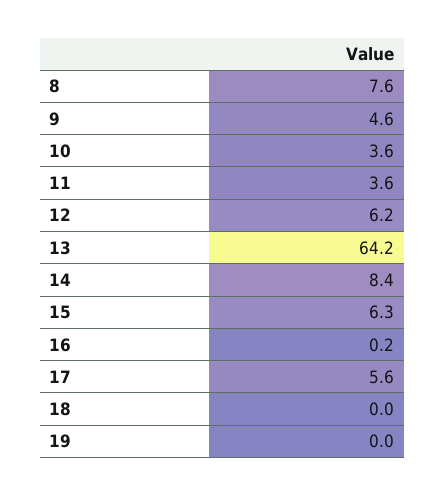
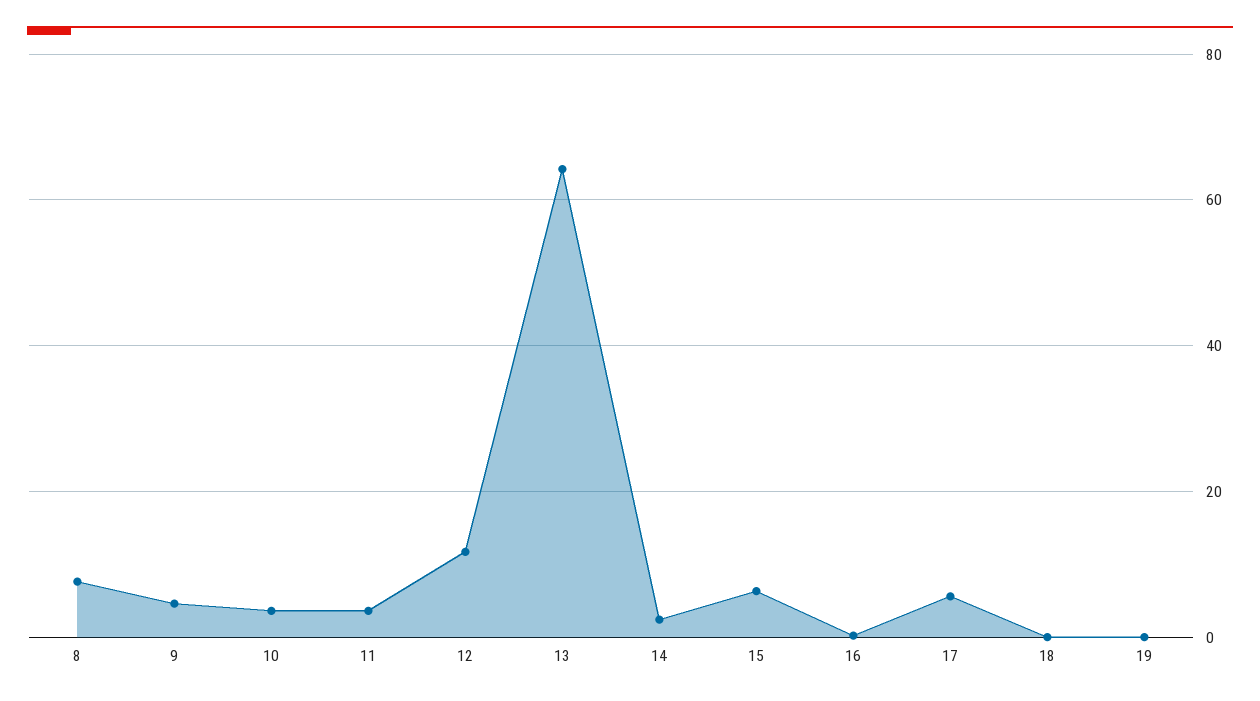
  {
    "8": 7.6,
    "9": 4.6,
    "10": 3.6,
    "11": 3.6,
-   "12": 6.2,
+   "12": 12,
    "13": 64.2,
-   "14": 8.4,
+   "14": 2,
    "15": 6.3,
    "16": 0.2,
    "17": 5.6,
    "18": 0,
    "19": 0
  }

